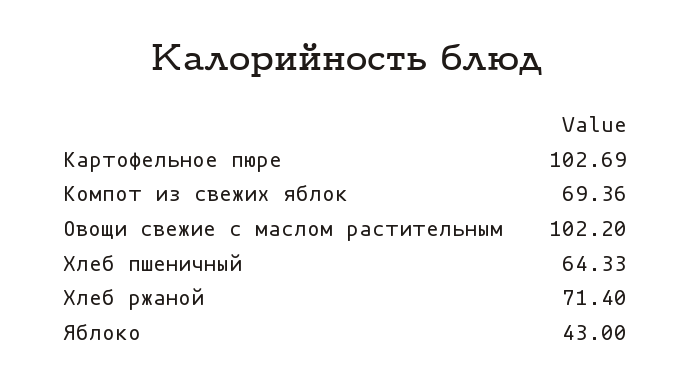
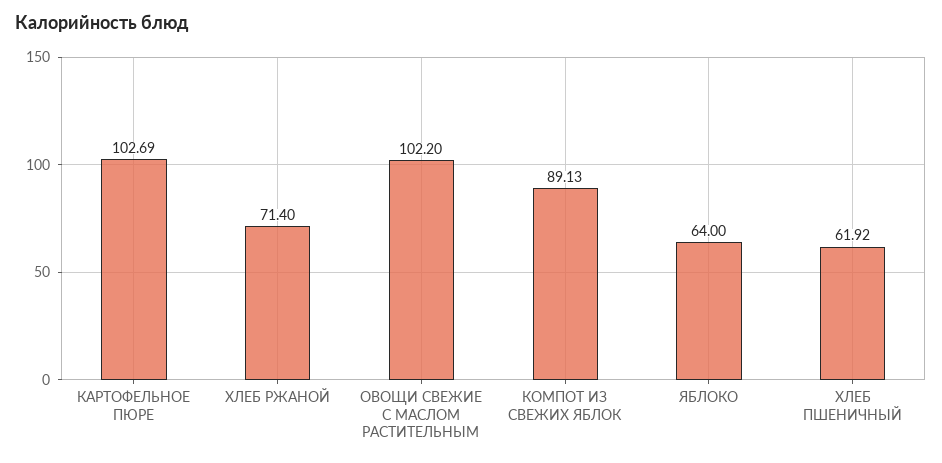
  {
    "Картофельное пюре": 102.69,
-   "Компот из свежих яблок": 69.36,
+   "Компот из свежих яблок": 89.13,
    "Овощи свежие с маслом растительным": 102.2,
-   "Хлеб пшеничный": 64.33,
+   "Хлеб пшеничный": 61.92,
    "Хлеб ржаной": 71.4,
-   "Яблоко": 43
+   "Яблоко": 64
  }

